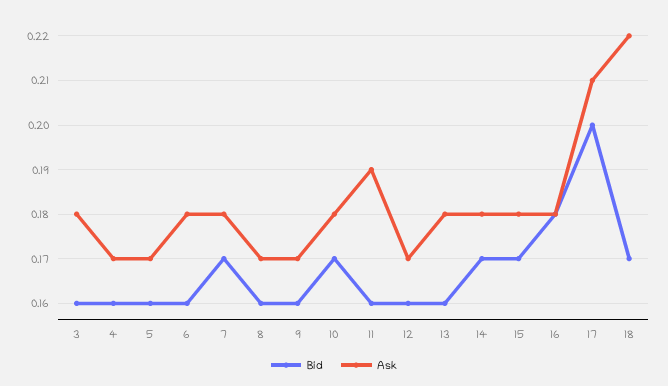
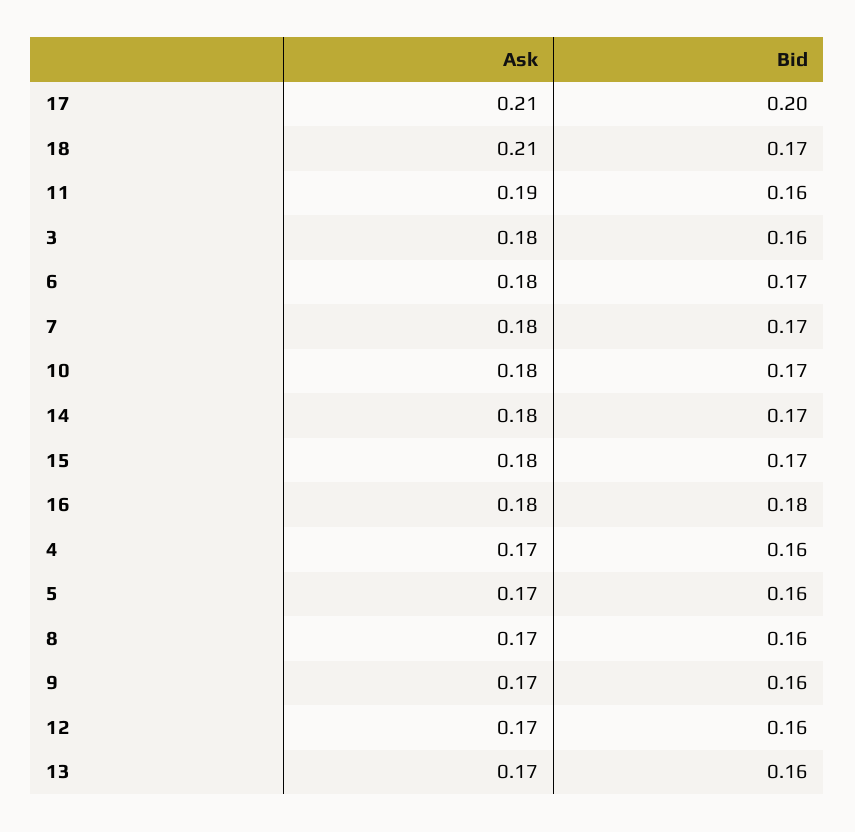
  {
    "Bid": {
      "3": 0.16,
      "4": 0.16,
      "5": 0.16,
-     "6": 0.16,
+     "6": 0.17,
      "7": 0.17,
      "8": 0.16,
      "9": 0.16,
      "10": 0.17,
      "11": 0.16,
      "12": 0.16,
      "13": 0.16,
      "14": 0.17,
      "15": 0.17,
      "16": 0.18,
      "17": 0.2,
      "18": 0.17
    },
    "Ask": {
      "3": 0.18,
      "4": 0.17,
      "5": 0.17,
      "6": 0.18,
      "7": 0.18,
      "8": 0.17,
      "9": 0.17,
      "10": 0.18,
      "11": 0.19,
      "12": 0.17,
-     "13": 0.18,
+     "13": 0.17,
      "14": 0.18,
      "15": 0.18,
      "16": 0.18,
      "17": 0.21,
-     "18": 0.22
+     "18": 0.21
    }
  }

